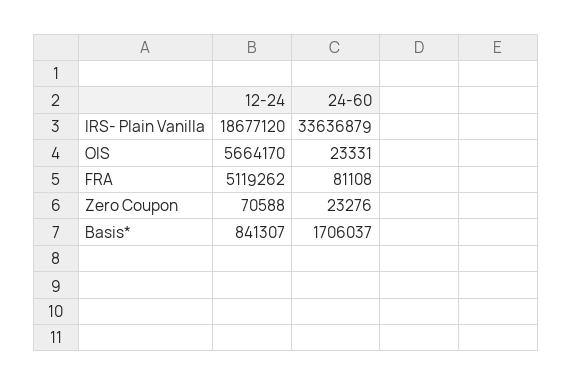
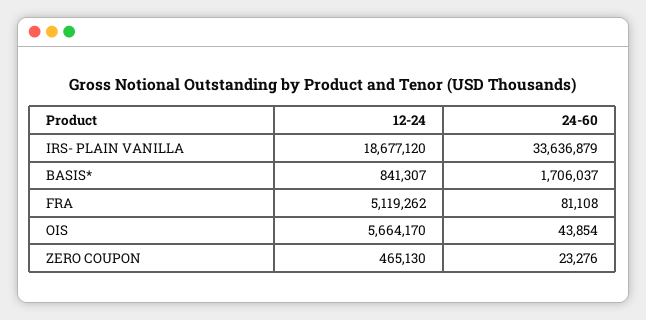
  {
    "12-24": {
      "IRS- Plain Vanilla": 18677120,
      "OIS": 5664170,
      "FRA": 5119262,
-     "Zero Coupon": 70588,
+     "Zero Coupon": 465130,
      "Basis*": 841307
    },
    "24-60": {
      "IRS- Plain Vanilla": 33636879,
-     "OIS": 23331,
+     "OIS": 43854,
      "FRA": 81108,
      "Zero Coupon": 23276,
      "Basis*": 1706037
    }
  }

